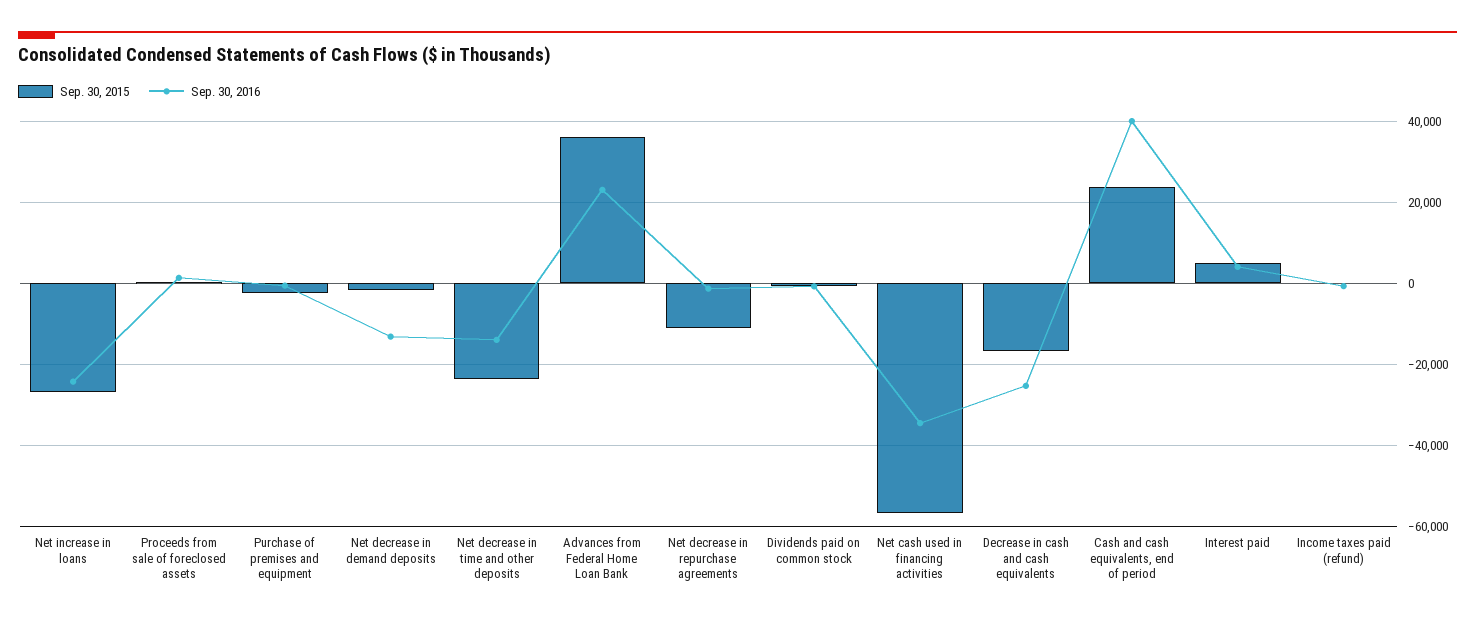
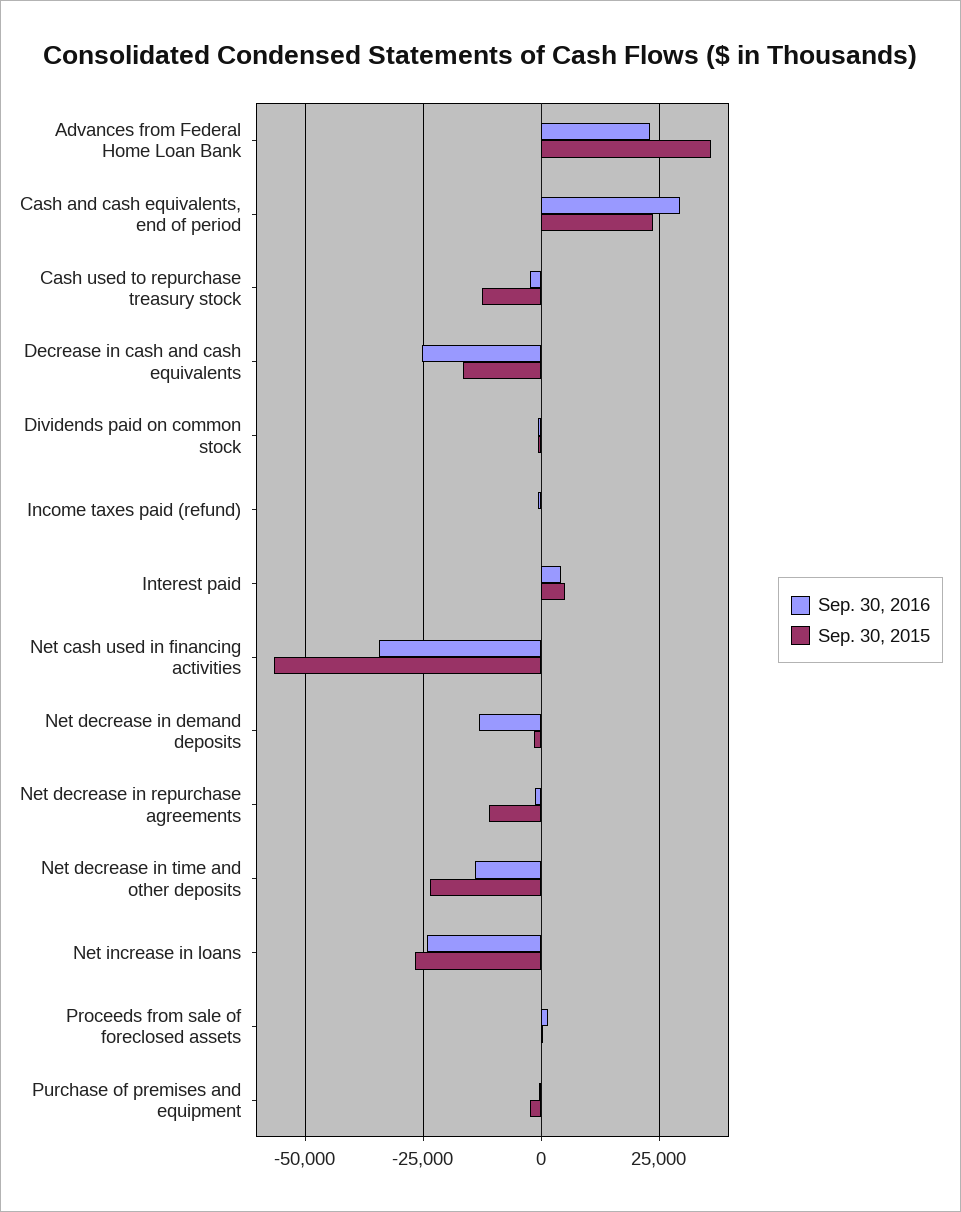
  {
    "Sep. 30, 2015": {
      "Net increase in loans": -26000,
      "Proceeds from sale of foreclosed assets": 0,
      "Purchase of premises and equipment": -2000,
      "Net decrease in demand deposits": -2000,
      "Net decrease in time and other deposits": -24000,
      "Advances from Federal Home Loan Bank": 36000,
      "Net decrease in repurchase agreements": -12000,
      "Dividends paid on common stock": 0,
      "Net cash used in financing activities": -56000,
      "Decrease in cash and cash equivalents": -16000,
      "Cash and cash equivalents, end of period": 24000,
      "Interest paid": 4000,
-     "Income taxes paid (refund)": 0
+     "Income taxes paid (refund)": 0,
+     "Cash used to repurchase treasury stock": -12500
    },
    "Sep. 30, 2016": {
      "Net increase in loans": -24000,
      "Proceeds from sale of foreclosed assets": 2000,
      "Purchase of premises and equipment": 0,
      "Net decrease in demand deposits": -14000,
      "Net decrease in time and other deposits": -14000,
      "Advances from Federal Home Loan Bank": 24000,
      "Net decrease in repurchase agreements": -2000,
      "Dividends paid on common stock": 0,
      "Net cash used in financing activities": -34000,
      "Decrease in cash and cash equivalents": -26000,
-     "Cash and cash equivalents, end of period": 40000,
+     "Cash and cash equivalents, end of period": 30000,
      "Interest paid": 4000,
-     "Income taxes paid (refund)": 0
+     "Income taxes paid (refund)": 0,
+     "Cash used to repurchase treasury stock": -2500
    }
  }

